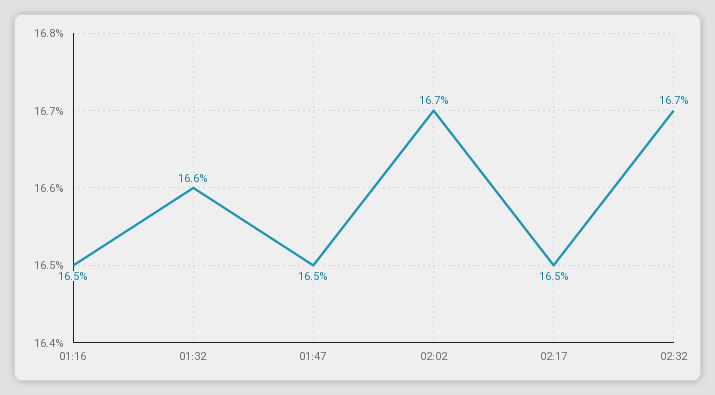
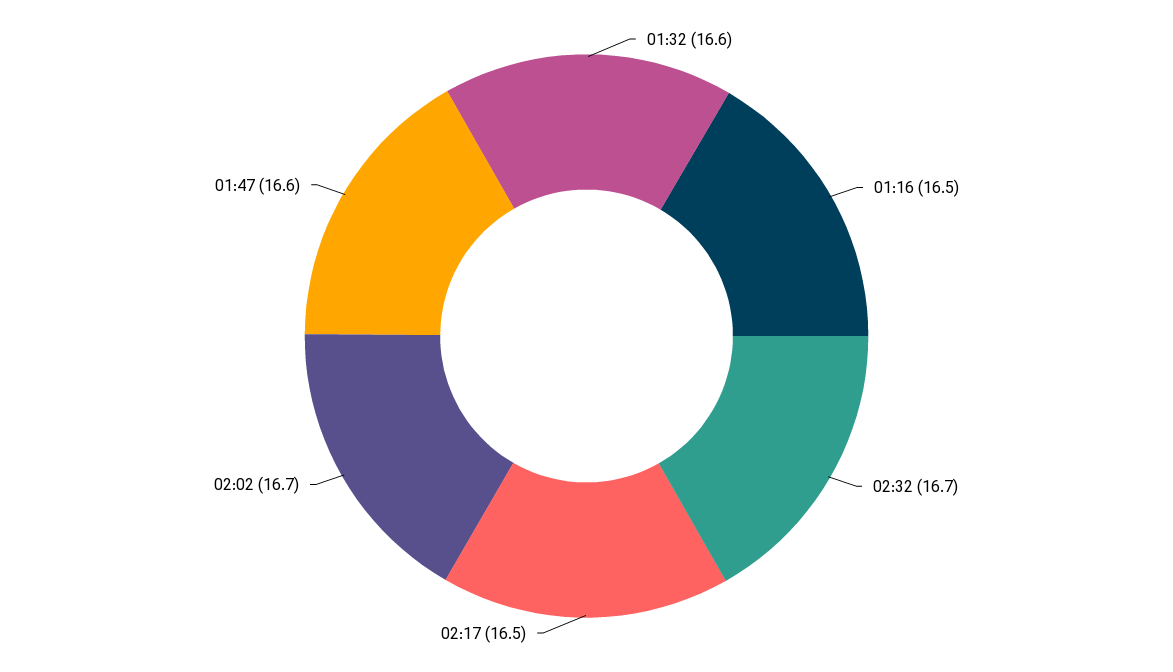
  {
    "01:16": 16.5,
    "01:32": 16.6,
-   "01:47": 16.5,
+   "01:47": 16.6,
    "02:02": 16.7,
    "02:17": 16.5,
    "02:32": 16.7
  }

